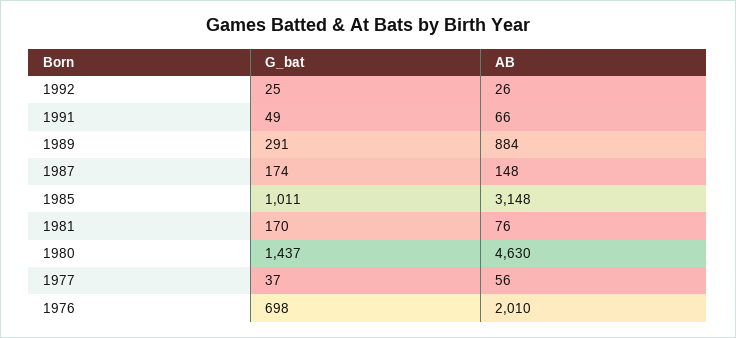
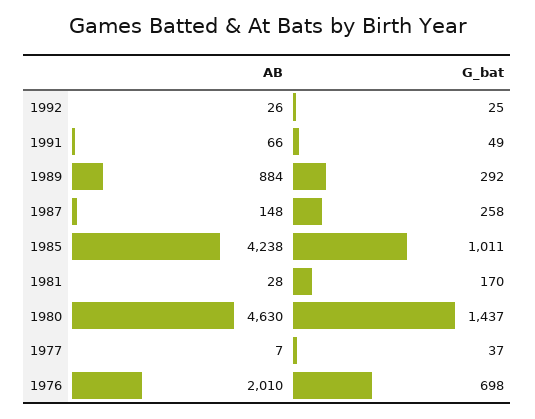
  {
    "G_bat": {
      "1992": 25,
      "1991": 49,
-     "1989": 291,
+     "1989": 292,
-     "1987": 174,
+     "1987": 258,
      "1985": 1011,
      "1981": 170,
      "1980": 1437,
      "1977": 37,
      "1976": 698
    },
    "AB": {
      "1992": 26,
      "1991": 66,
      "1989": 884,
      "1987": 148,
-     "1985": 3148,
+     "1985": 4238,
-     "1981": 76,
+     "1981": 28,
      "1980": 4630,
-     "1977": 56,
+     "1977": 7,
      "1976": 2010
    }
  }

